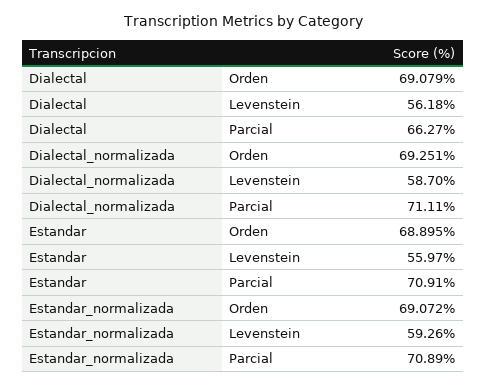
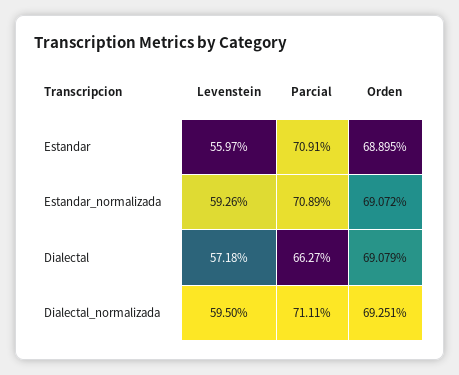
  {
    "Dialectal": {
      "Orden": 69.079,
-     "Levenstein": 56.18,
+     "Levenstein": 57.18,
      "Parcial": 66.27
    },
    "Dialectal_normalizada": {
      "Orden": 69.251,
-     "Levenstein": 58.7,
+     "Levenstein": 59.5,
      "Parcial": 71.11
    },
    "Estandar": {
      "Orden": 68.895,
      "Levenstein": 55.97,
      "Parcial": 70.91
    },
    "Estandar_normalizada": {
      "Orden": 69.072,
      "Levenstein": 59.26,
      "Parcial": 70.89
    }
  }

